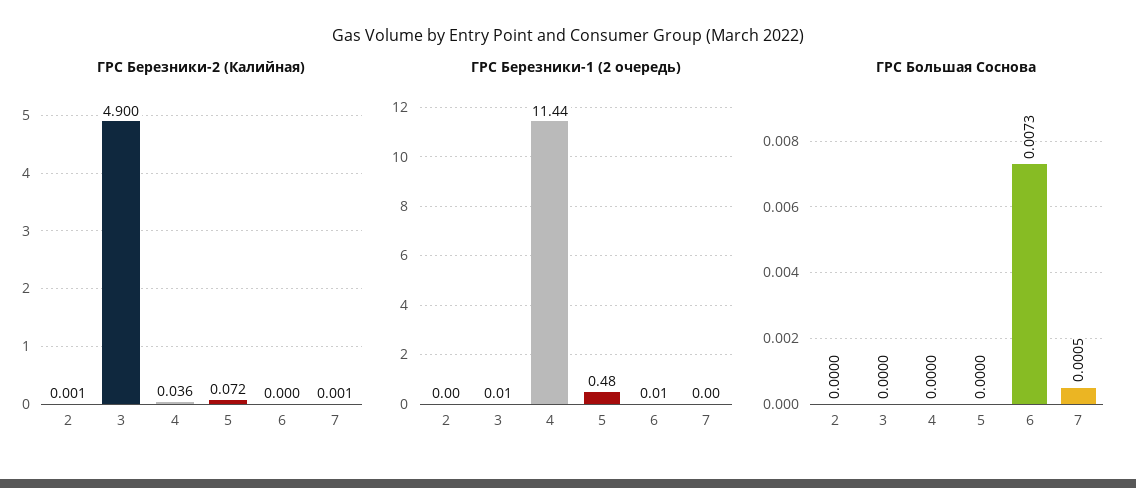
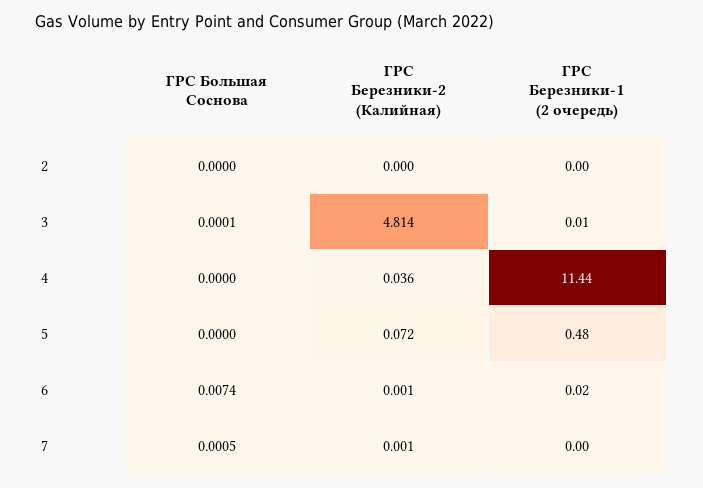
  {
    "ГРС Березники-2 (Калийная)": {
-     "2": 0.001,
+     "2": 0,
-     "3": 4.9,
+     "3": 4.814,
      "4": 0.036,
      "5": 0.072,
-     "6": 0,
+     "6": 0.001,
      "7": 0.001
    },
    "ГРС Березники-1 (2 очередь)": {
      "2": 0,
      "3": 0.01,
      "4": 11.44,
      "5": 0.48,
-     "6": 0.01,
+     "6": 0.02,
      "7": 0
    },
    "ГРС Большая Соснова": {
      "2": 0,
-     "3": 0,
+     "3": 0.0001,
      "4": 0,
      "5": 0,
-     "6": 0.0073,
+     "6": 0.0074,
      "7": 0.0005
    }
  }

